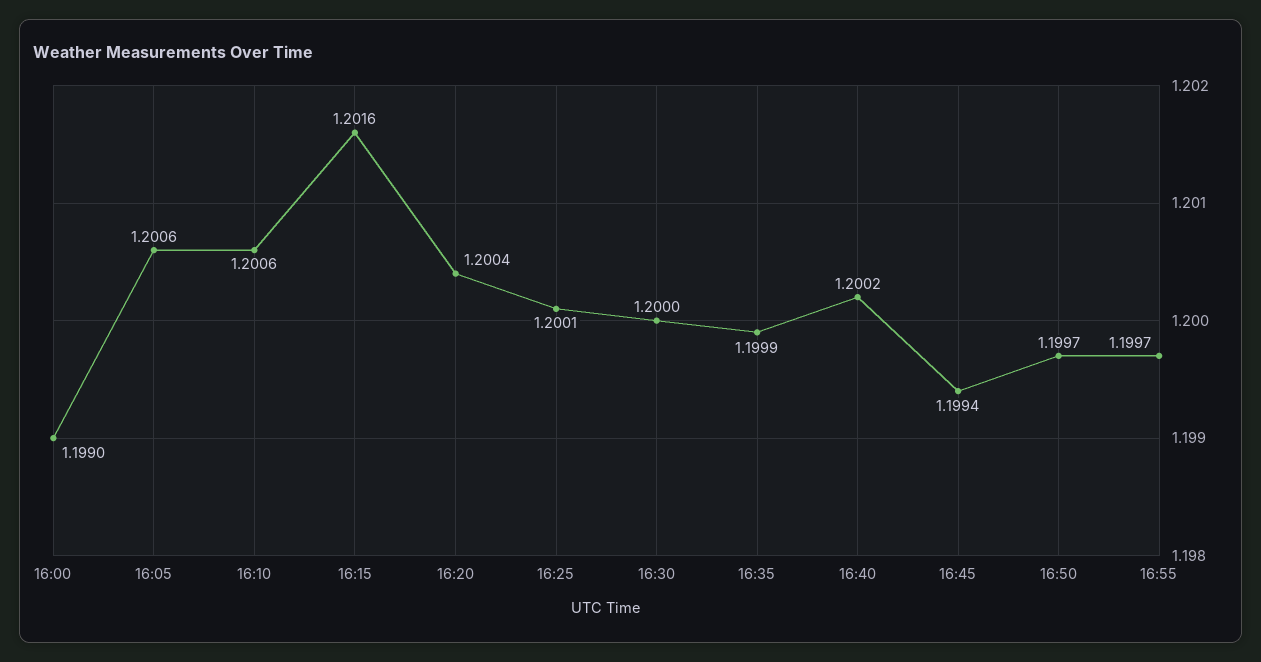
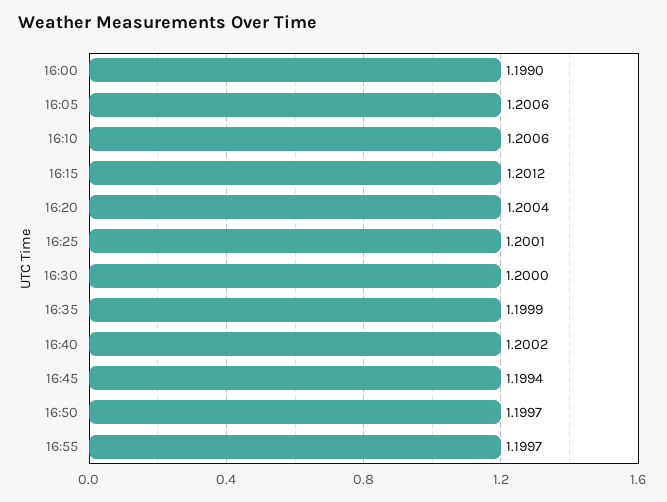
  {
    "16:00": 1.199,
    "16:05": 1.2006,
    "16:10": 1.2006,
-   "16:15": 1.2016,
+   "16:15": 1.2012,
    "16:20": 1.2004,
    "16:25": 1.2001,
    "16:30": 1.2,
    "16:35": 1.1999,
    "16:40": 1.2002,
    "16:45": 1.1994,
    "16:50": 1.1997,
    "16:55": 1.1997
  }

